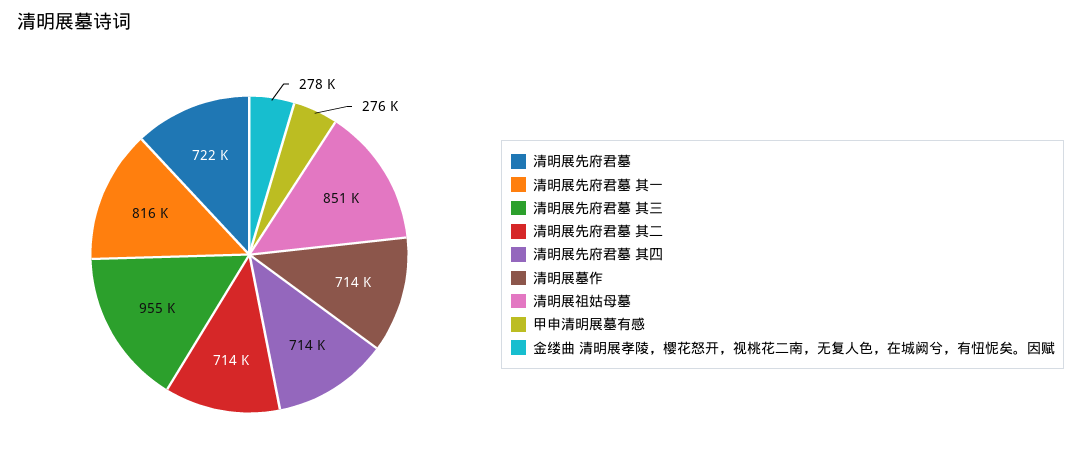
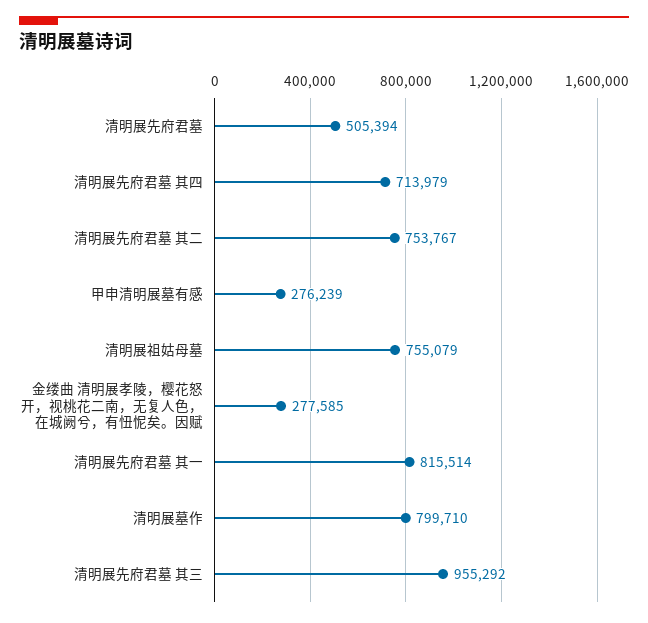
  {
-   "清明展先府君墓": 722000,
+   "清明展先府君墓": 505394,
    "清明展先府君墓 其一": 815514,
    "清明展先府君墓 其三": 955292,
-   "清明展先府君墓 其二": 714000,
+   "清明展先府君墓 其二": 753767,
    "清明展先府君墓 其四": 713979,
-   "清明展墓作": 714000,
+   "清明展墓作": 799710,
-   "清明展祖姑母墓": 851000,
+   "清明展祖姑母墓": 755079,
    "甲申清明展墓有感": 276239,
    "金缕曲 清明展孝陵，樱花怒开，视桃花二南，无复人色，在城阙兮，有忸怩矣。因赋": 277585
  }

